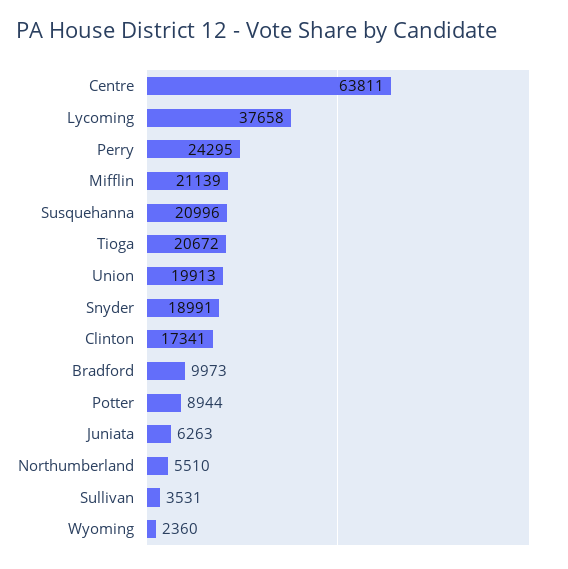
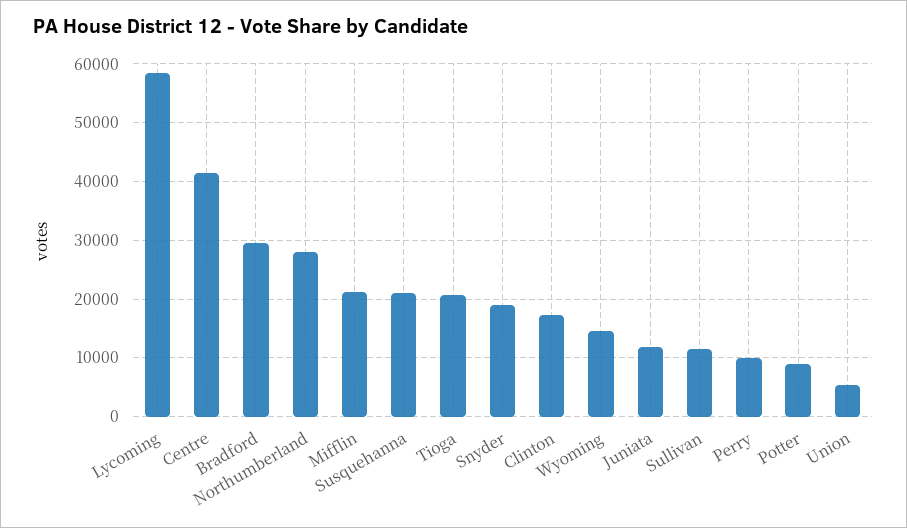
  {
-   "Centre": 63811,
+   "Centre": 42000,
-   "Lycoming": 37658,
+   "Lycoming": 58000,
-   "Perry": 24295,
+   "Perry": 10000,
    "Mifflin": 21139,
    "Susquehanna": 20996,
    "Tioga": 20672,
-   "Union": 19913,
+   "Union": 6000,
    "Snyder": 18991,
    "Clinton": 17341,
-   "Bradford": 9973,
+   "Bradford": 30000,
    "Potter": 8944,
-   "Juniata": 6263,
+   "Juniata": 12000,
-   "Northumberland": 5510,
+   "Northumberland": 28000,
-   "Sullivan": 3531,
+   "Sullivan": 12000,
-   "Wyoming": 2360
+   "Wyoming": 14000
  }

